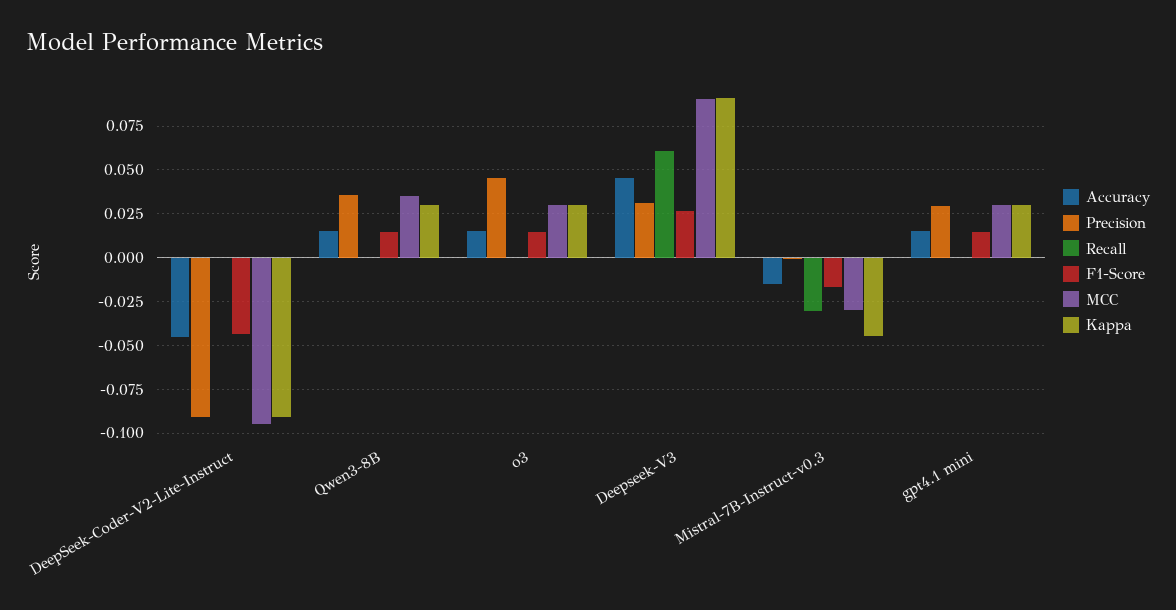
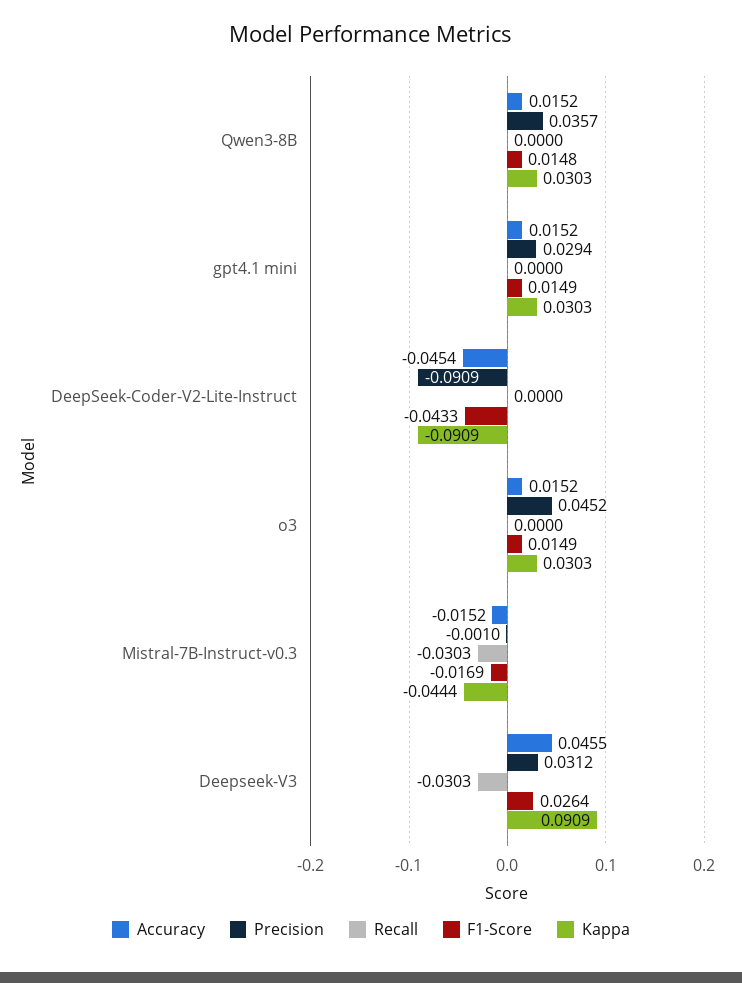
  {
    "Accuracy": {
      "DeepSeek-Coder-V2-Lite-Instruct": -0.0454,
      "Qwen3-8B": 0.0152,
      "o3": 0.0152,
      "Deepseek-V3": 0.0455,
      "Mistral-7B-Instruct-v0.3": -0.0152,
      "gpt4.1 mini": 0.0152
    },
    "Precision": {
      "DeepSeek-Coder-V2-Lite-Instruct": -0.0909,
      "Qwen3-8B": 0.0357,
      "o3": 0.0452,
      "Deepseek-V3": 0.0312,
      "Mistral-7B-Instruct-v0.3": -0.001,
      "gpt4.1 mini": 0.0294
    },
    "Recall": {
      "DeepSeek-Coder-V2-Lite-Instruct": 0,
      "Qwen3-8B": 0,
      "o3": 0,
-     "Deepseek-V3": 0.06,
+     "Deepseek-V3": -0.0303,
      "Mistral-7B-Instruct-v0.3": -0.0303,
      "gpt4.1 mini": 0
    },
    "F1-Score": {
      "DeepSeek-Coder-V2-Lite-Instruct": -0.0433,
      "Qwen3-8B": 0.0148,
      "o3": 0.0149,
      "Deepseek-V3": 0.0264,
      "Mistral-7B-Instruct-v0.3": -0.0169,
      "gpt4.1 mini": 0.0149
    },
-   "MCC": {
-     "DeepSeek-Coder-V2-Lite-Instruct": -0.095,
-     "Qwen3-8B": 0.035,
-     "o3": 0.03,
-     "Deepseek-V3": 0.09,
-     "Mistral-7B-Instruct-v0.3": -0.03,
-     "gpt4.1 mini": 0.03
-   },
    "Kappa": {
      "DeepSeek-Coder-V2-Lite-Instruct": -0.0909,
      "Qwen3-8B": 0.0303,
      "o3": 0.0303,
      "Deepseek-V3": 0.0909,
      "Mistral-7B-Instruct-v0.3": -0.0444,
      "gpt4.1 mini": 0.0303
    }
  }

